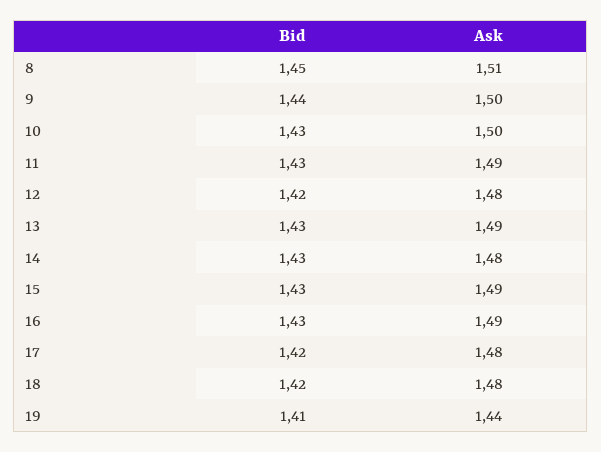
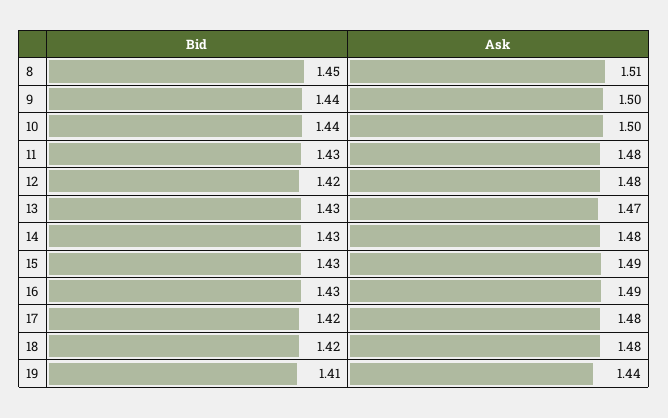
  {
    "Bid": {
      "8": 1.45,
      "9": 1.44,
-     "10": 1.43,
+     "10": 1.44,
      "11": 1.43,
      "12": 1.42,
      "13": 1.43,
      "14": 1.43,
      "15": 1.43,
      "16": 1.43,
      "17": 1.42,
      "18": 1.42,
      "19": 1.41
    },
    "Ask": {
      "8": 1.51,
      "9": 1.5,
      "10": 1.5,
-     "11": 1.49,
+     "11": 1.48,
      "12": 1.48,
-     "13": 1.49,
+     "13": 1.47,
      "14": 1.48,
      "15": 1.49,
      "16": 1.49,
      "17": 1.48,
      "18": 1.48,
      "19": 1.44
    }
  }

